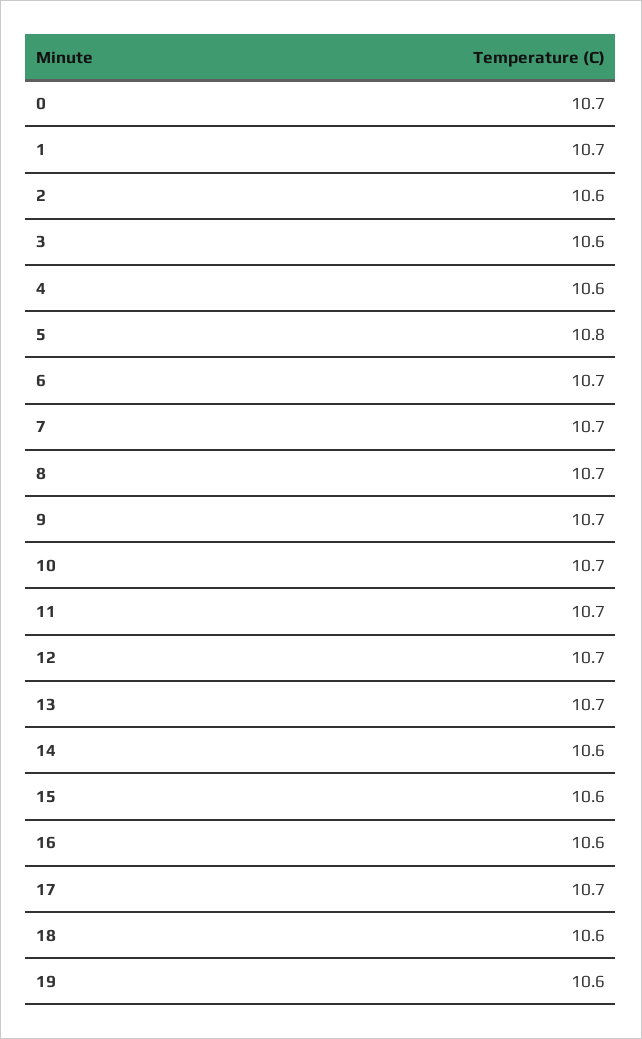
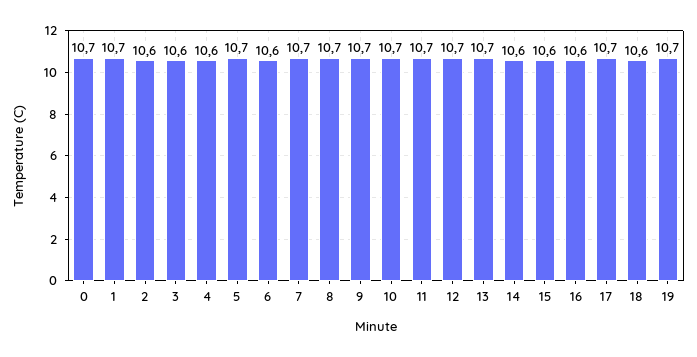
  {
    "0": 10.7,
    "1": 10.7,
    "2": 10.6,
    "3": 10.6,
    "4": 10.6,
-   "5": 10.8,
+   "5": 10.7,
-   "6": 10.7,
+   "6": 10.6,
    "7": 10.7,
    "8": 10.7,
    "9": 10.7,
    "10": 10.7,
    "11": 10.7,
    "12": 10.7,
    "13": 10.7,
    "14": 10.6,
    "15": 10.6,
    "16": 10.6,
    "17": 10.7,
    "18": 10.6,
-   "19": 10.6
+   "19": 10.7
  }

